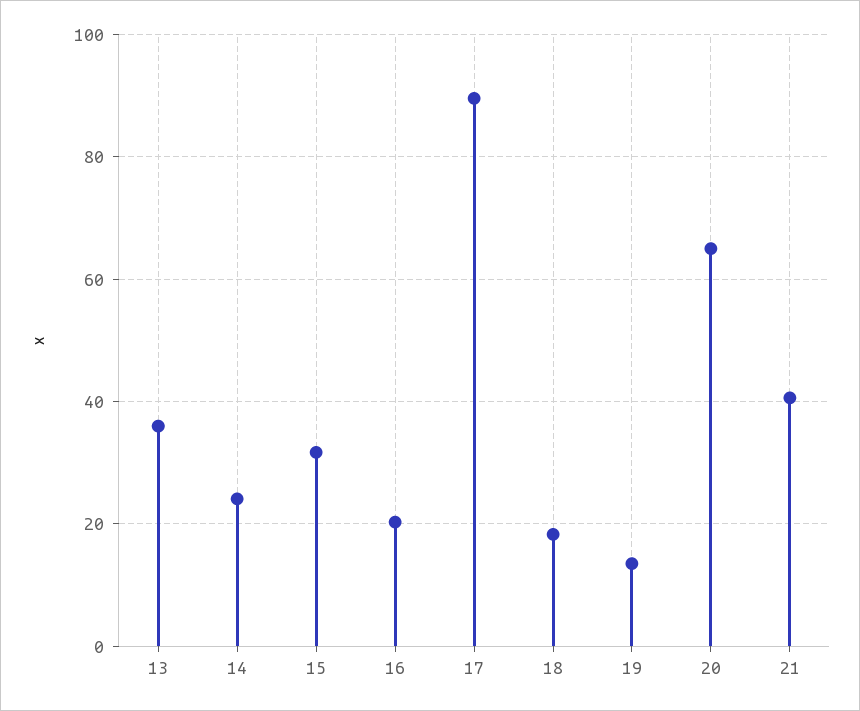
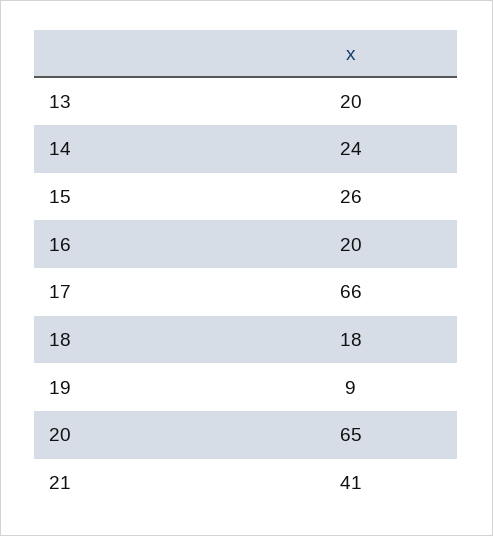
  {
-   "13": 36,
+   "13": 20,
    "14": 24,
-   "15": 32,
+   "15": 26,
    "16": 20,
-   "17": 90,
+   "17": 66,
    "18": 18,
-   "19": 14,
+   "19": 9,
    "20": 65,
    "21": 41
  }

